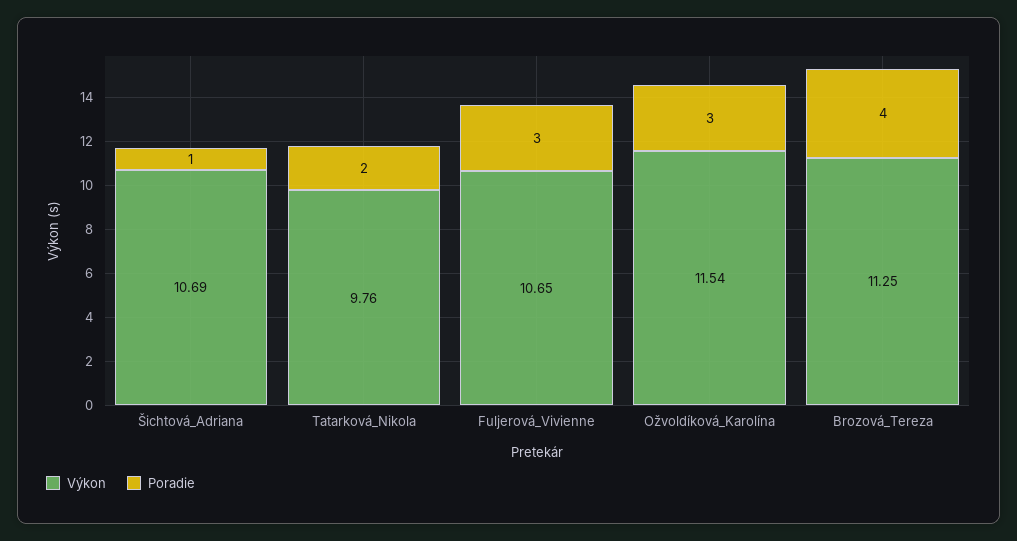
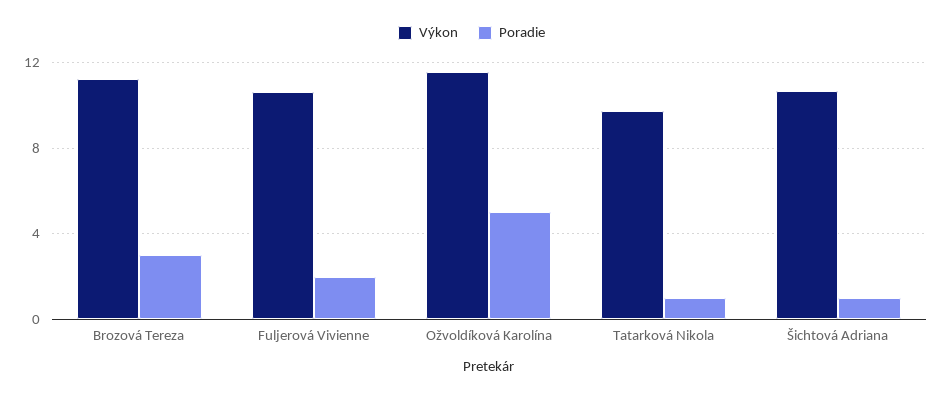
  {
    "Výkon": {
      "Šichtová_Adriana": 10.69,
      "Tatarková_Nikola": 9.76,
      "Fuljerová_Vivienne": 10.65,
      "Ožvoldíková_Karolína": 11.54,
      "Brozová_Tereza": 11.25
    },
    "Poradie": {
      "Šichtová_Adriana": 1,
-     "Tatarková_Nikola": 2,
+     "Tatarková_Nikola": 1,
-     "Fuljerová_Vivienne": 3,
+     "Fuljerová_Vivienne": 2,
-     "Ožvoldíková_Karolína": 3,
+     "Ožvoldíková_Karolína": 5,
-     "Brozová_Tereza": 4
+     "Brozová_Tereza": 3
    }
  }

